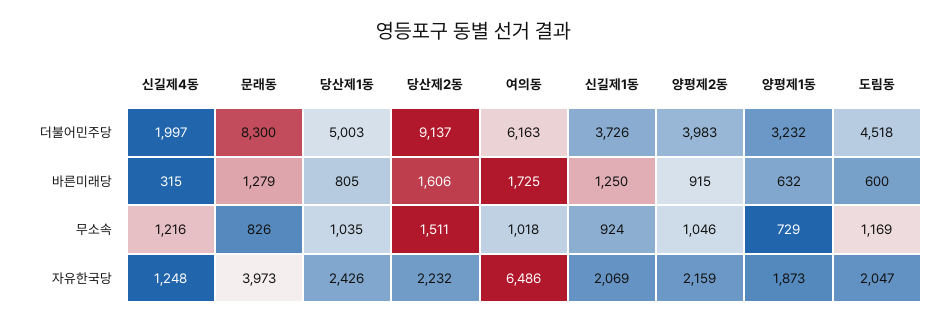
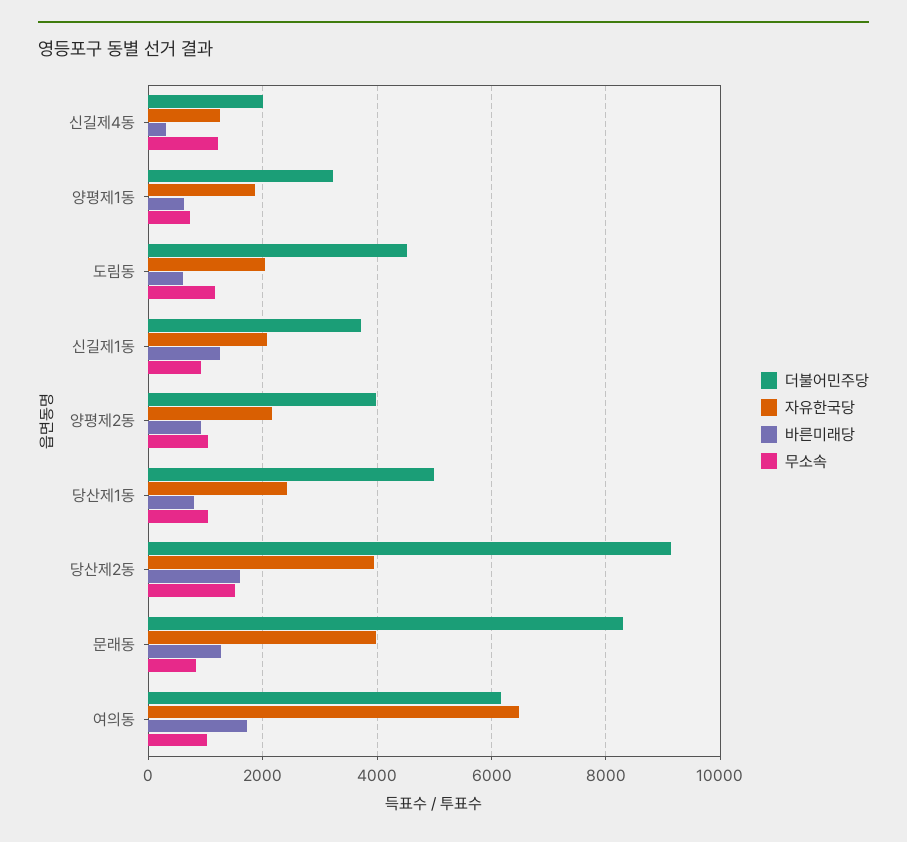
  {
    "더불어민주당": {
      "신길제4동": 1997,
      "문래동": 8300,
      "당산제1동": 5003,
      "당산제2동": 9137,
      "여의동": 6163,
      "신길제1동": 3726,
      "양평제2동": 3983,
      "양평제1동": 3232,
      "도림동": 4518
    },
    "바른미래당": {
      "신길제4동": 315,
      "문래동": 1279,
      "당산제1동": 805,
      "당산제2동": 1606,
      "여의동": 1725,
      "신길제1동": 1250,
      "양평제2동": 915,
      "양평제1동": 632,
      "도림동": 600
    },
    "무소속": {
      "신길제4동": 1216,
      "문래동": 826,
      "당산제1동": 1035,
      "당산제2동": 1511,
      "여의동": 1018,
      "신길제1동": 924,
      "양평제2동": 1046,
      "양평제1동": 729,
      "도림동": 1169
    },
    "자유한국당": {
      "신길제4동": 1248,
      "문래동": 3973,
      "당산제1동": 2426,
-     "당산제2동": 2232,
+     "당산제2동": 4000,
      "여의동": 6486,
      "신길제1동": 2069,
      "양평제2동": 2159,
      "양평제1동": 1873,
      "도림동": 2047
    }
  }

